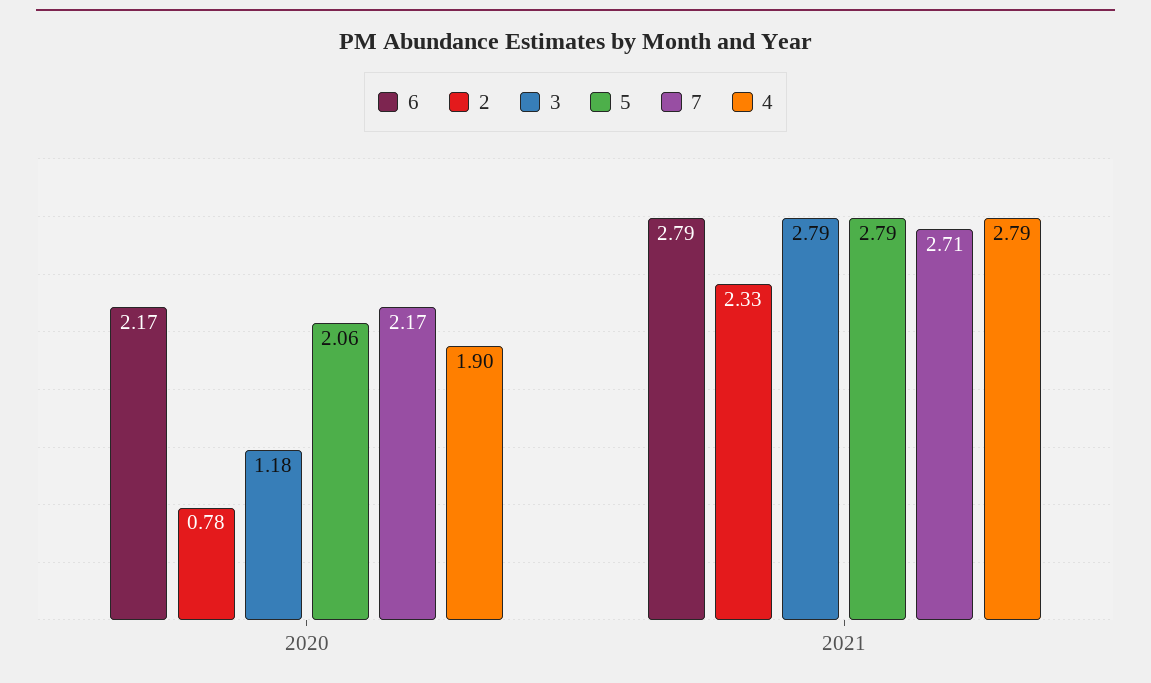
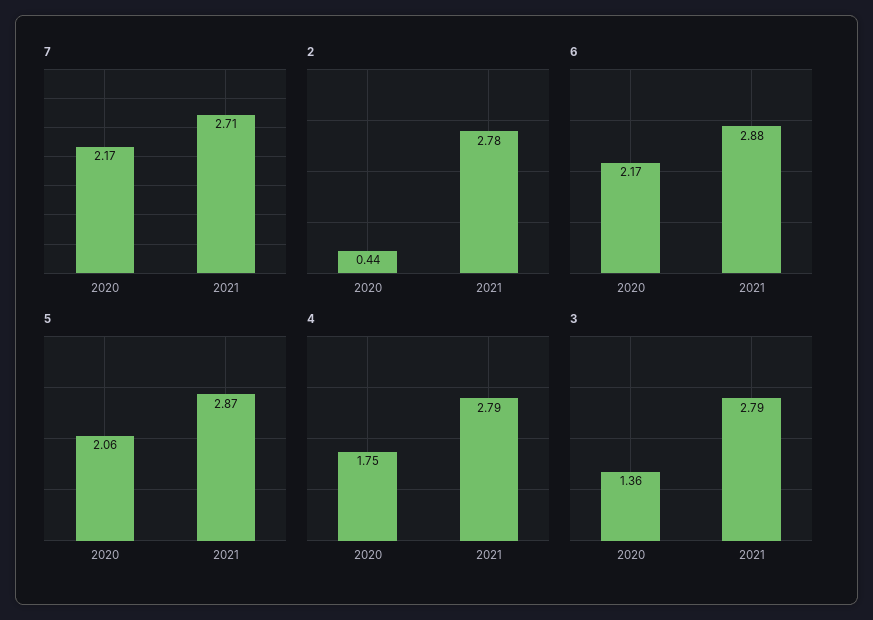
  {
    "6": {
      "2020": 2.17,
-     "2021": 2.79
+     "2021": 2.88
    },
    "2": {
-     "2020": 0.78,
+     "2020": 0.44,
-     "2021": 2.33
+     "2021": 2.78
    },
    "3": {
-     "2020": 1.18,
+     "2020": 1.36,
      "2021": 2.79
    },
    "5": {
      "2020": 2.06,
-     "2021": 2.79
+     "2021": 2.87
    },
    "7": {
      "2020": 2.17,
      "2021": 2.71
    },
    "4": {
-     "2020": 1.9,
+     "2020": 1.75,
      "2021": 2.79
    }
  }

